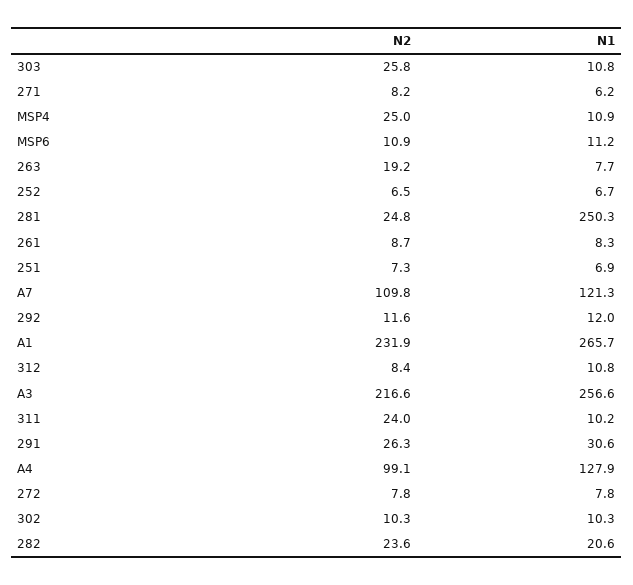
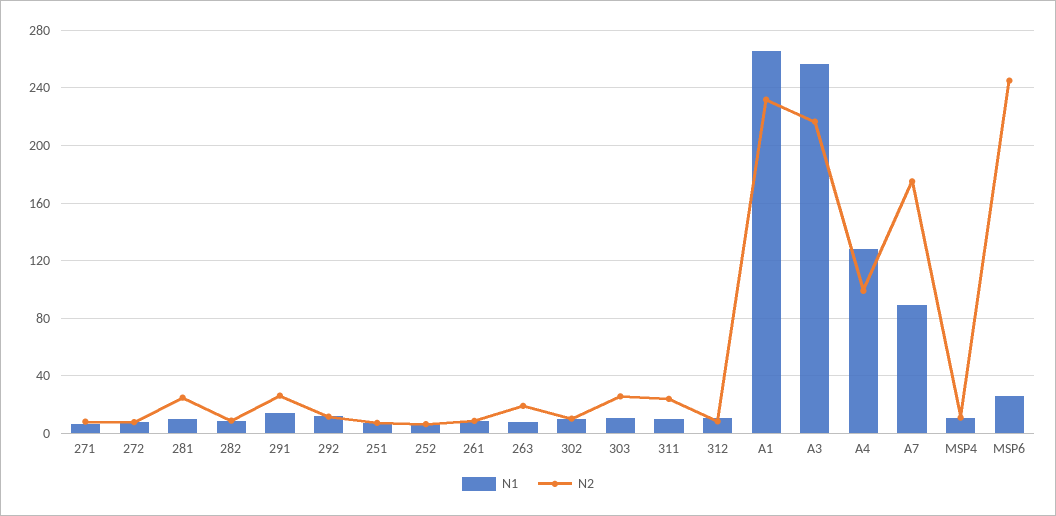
  {
    "N2": {
      "303": 25.8,
      "271": 8.2,
-     "MSP4": 25,
+     "MSP4": 10,
-     "MSP6": 10.9,
+     "MSP6": 245,
      "263": 19.2,
      "252": 6.5,
      "281": 24.8,
      "261": 8.7,
      "251": 7.3,
-     "A7": 109.8,
+     "A7": 175,
      "292": 11.6,
      "A1": 231.9,
      "312": 8.4,
      "A3": 216.6,
      "311": 24,
      "291": 26.3,
      "A4": 99.1,
      "272": 7.8,
      "302": 10.3,
-     "282": 23.6
+     "282": 10
    },
    "N1": {
      "303": 10.8,
      "271": 6.2,
      "MSP4": 10.9,
-     "MSP6": 11.2,
+     "MSP6": 25,
      "263": 7.7,
      "252": 6.7,
-     "281": 250.3,
+     "281": 10,
      "261": 8.3,
      "251": 6.9,
-     "A7": 121.3,
+     "A7": 90,
      "292": 12,
      "A1": 265.7,
      "312": 10.8,
      "A3": 256.6,
      "311": 10.2,
-     "291": 30.6,
+     "291": 15,
      "A4": 127.9,
      "272": 7.8,
      "302": 10.3,
-     "282": 20.6
+     "282": 10
    }
  }

